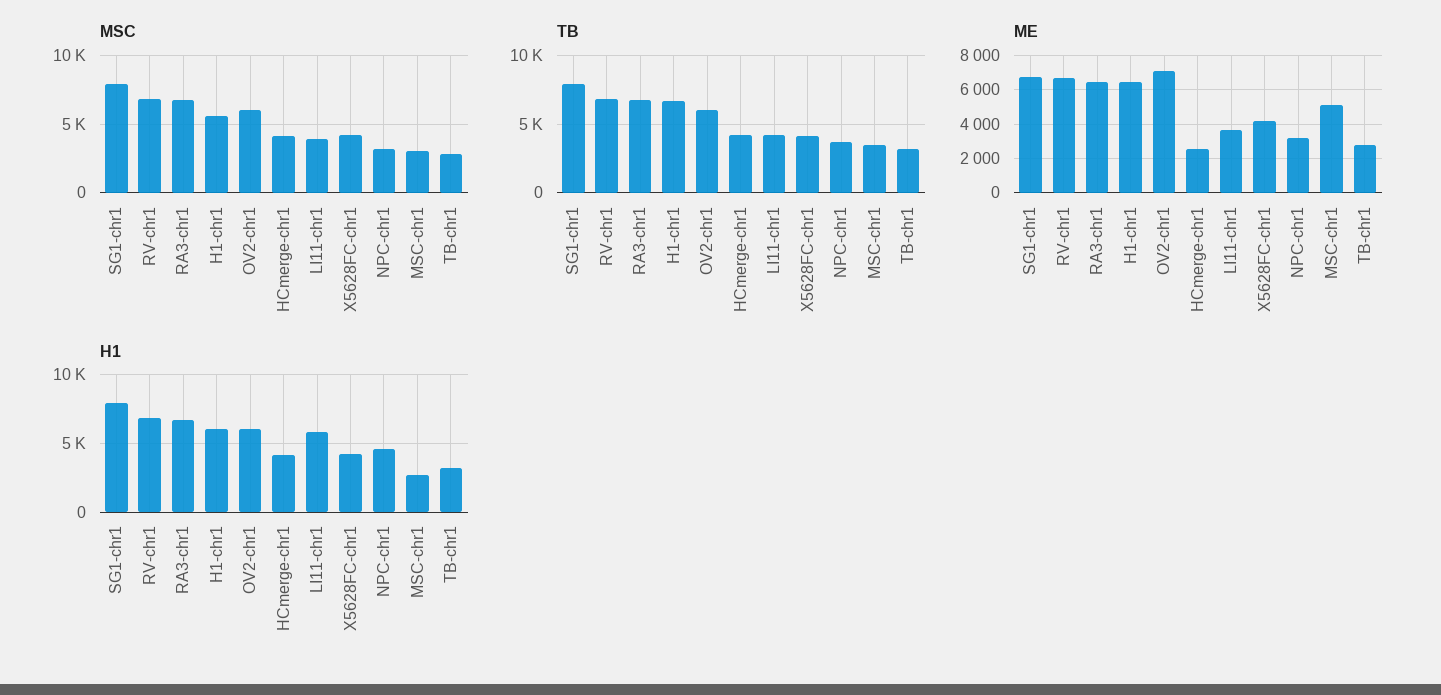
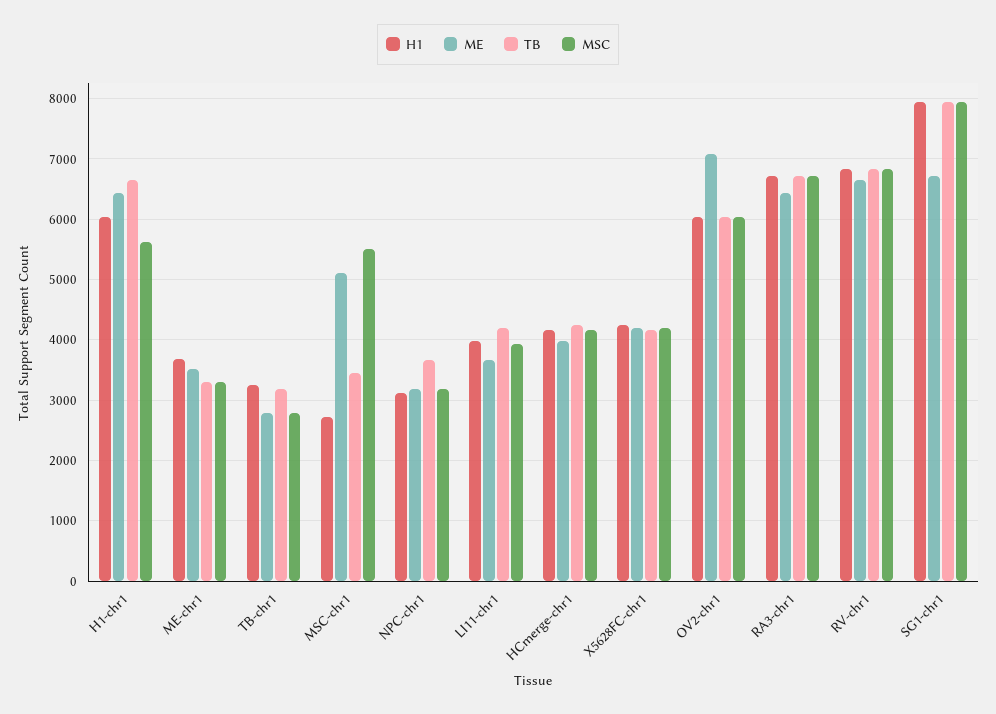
  {
    "MSC": {
      "SG1-chr1": 7900,
      "RV-chr1": 6800,
      "RA3-chr1": 6700,
      "H1-chr1": 5600,
      "OV2-chr1": 6000,
      "HCmerge-chr1": 4200,
      "LI11-chr1": 3900,
      "X5628FC-chr1": 4200,
      "NPC-chr1": 3200,
-     "MSC-chr1": 3000,
+     "MSC-chr1": 5500,
-     "TB-chr1": 2800
+     "TB-chr1": 2800,
+     "ME-chr1": 3300
    },
    "TB": {
      "SG1-chr1": 7900,
      "RV-chr1": 6800,
      "RA3-chr1": 6700,
      "H1-chr1": 6700,
      "OV2-chr1": 6000,
      "HCmerge-chr1": 4200,
      "LI11-chr1": 4200,
      "X5628FC-chr1": 4200,
      "NPC-chr1": 3700,
      "MSC-chr1": 3400,
-     "TB-chr1": 3200
+     "TB-chr1": 3200,
+     "ME-chr1": 3300
    },
    "ME": {
      "SG1-chr1": 6700,
      "RV-chr1": 6700,
      "RA3-chr1": 6400,
      "H1-chr1": 6400,
      "OV2-chr1": 7100,
-     "HCmerge-chr1": 2500,
+     "HCmerge-chr1": 4000,
      "LI11-chr1": 3700,
      "X5628FC-chr1": 4200,
      "NPC-chr1": 3200,
      "MSC-chr1": 5100,
-     "TB-chr1": 2800
+     "TB-chr1": 2800,
+     "ME-chr1": 3500
    },
    "H1": {
      "SG1-chr1": 7900,
      "RV-chr1": 6800,
      "RA3-chr1": 6700,
      "H1-chr1": 6000,
      "OV2-chr1": 6000,
      "HCmerge-chr1": 4200,
-     "LI11-chr1": 6000,
+     "LI11-chr1": 4000,
      "X5628FC-chr1": 4200,
-     "NPC-chr1": 4500,
+     "NPC-chr1": 3100,
      "MSC-chr1": 2700,
-     "TB-chr1": 3300
+     "TB-chr1": 3300,
+     "ME-chr1": 3700
    }
  }

